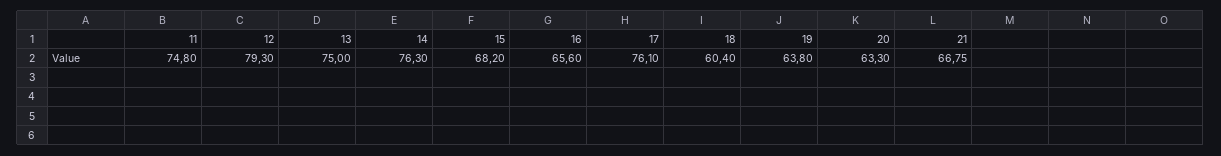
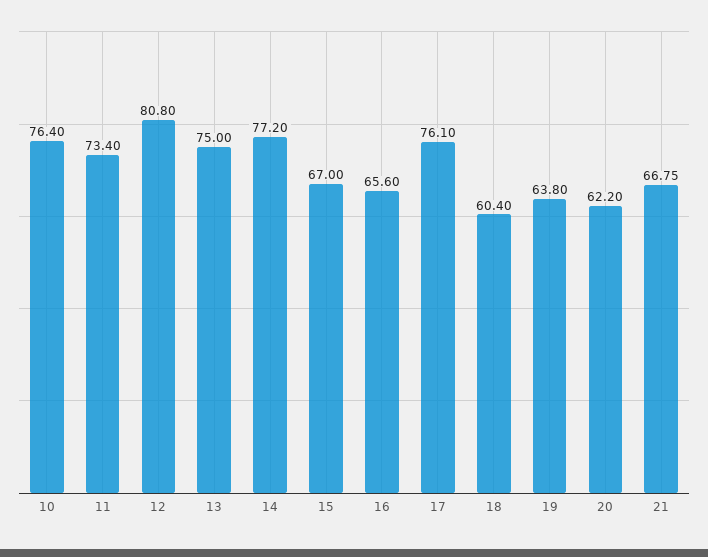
  {
-   "11": 74.8,
+   "11": 73.4,
-   "12": 79.3,
+   "12": 80.8,
    "13": 75,
-   "14": 76.3,
+   "14": 77.2,
-   "15": 68.2,
+   "15": 67,
    "16": 65.6,
    "17": 76.1,
    "18": 60.4,
    "19": 63.8,
-   "20": 63.3,
+   "20": 62.2,
-   "21": 66.75
+   "21": 66.75,
+   "10": 76.4
  }

